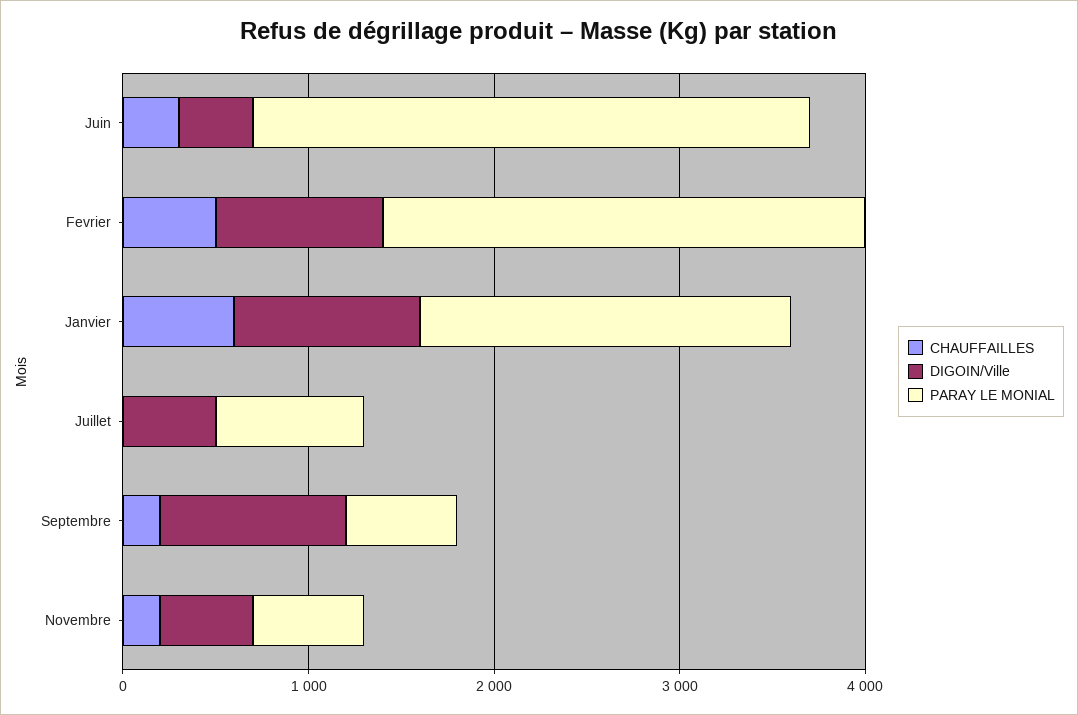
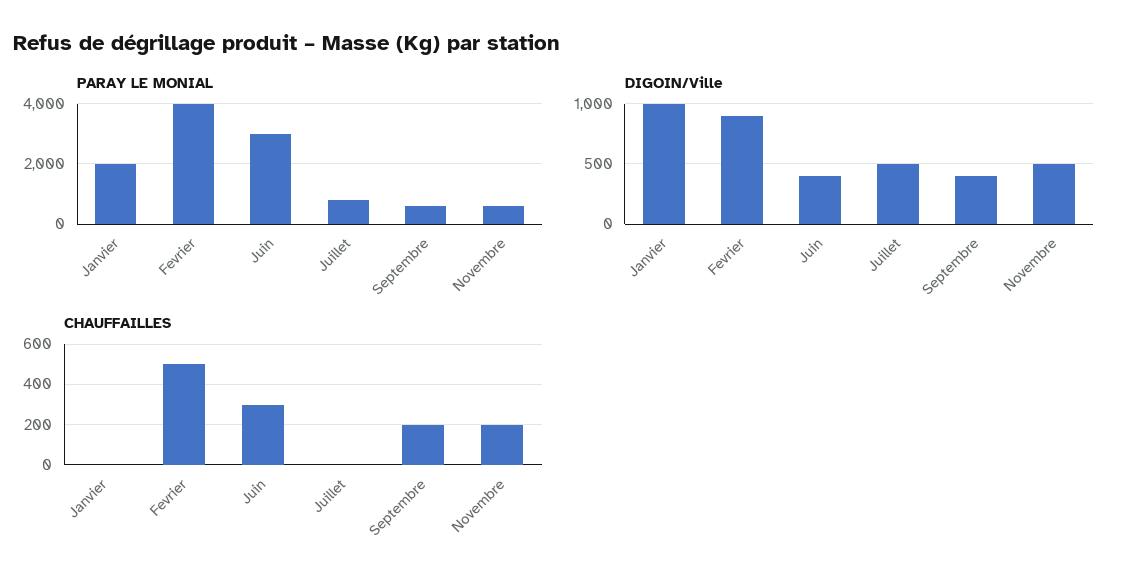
  {
    "CHAUFFAILLES": {
      "Juin": 300,
      "Fevrier": 500,
-     "Janvier": 600,
+     "Janvier": 0,
      "Juillet": 0,
      "Septembre": 200,
      "Novembre": 200
    },
    "DIGOIN/Ville": {
      "Juin": 400,
      "Fevrier": 900,
      "Janvier": 1000,
      "Juillet": 500,
-     "Septembre": 1000,
+     "Septembre": 400,
      "Novembre": 500
    },
    "PARAY LE MONIAL": {
      "Juin": 3000,
-     "Fevrier": 2600,
+     "Fevrier": 4000,
      "Janvier": 2000,
      "Juillet": 800,
      "Septembre": 600,
      "Novembre": 600
    }
  }

